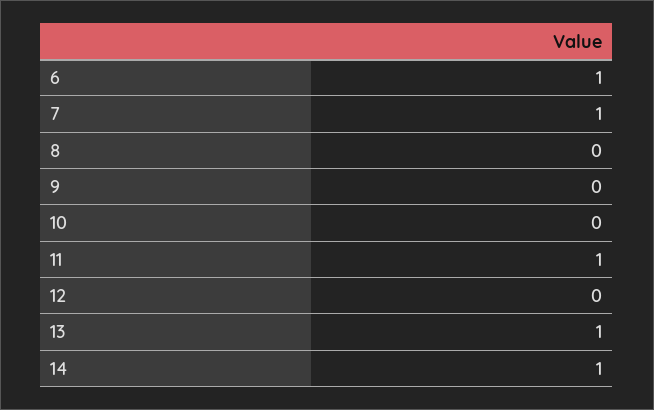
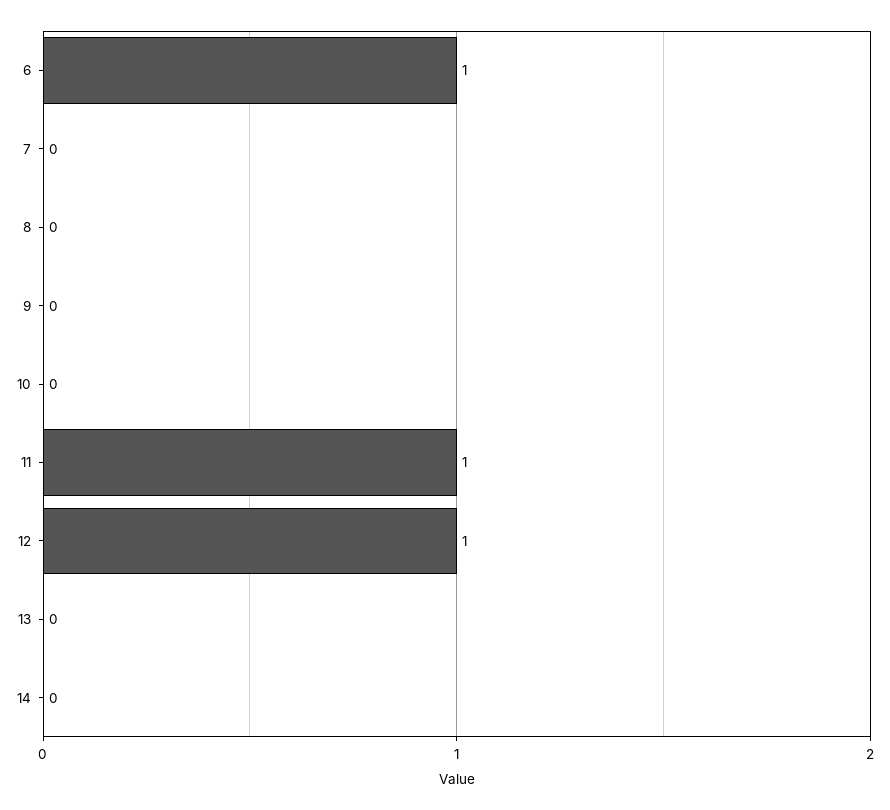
  {
    "6": 1,
-   "7": 1,
+   "7": 0,
    "8": 0,
    "9": 0,
    "10": 0,
    "11": 1,
-   "12": 0,
+   "12": 1,
-   "13": 1,
+   "13": 0,
-   "14": 1
+   "14": 0
  }

